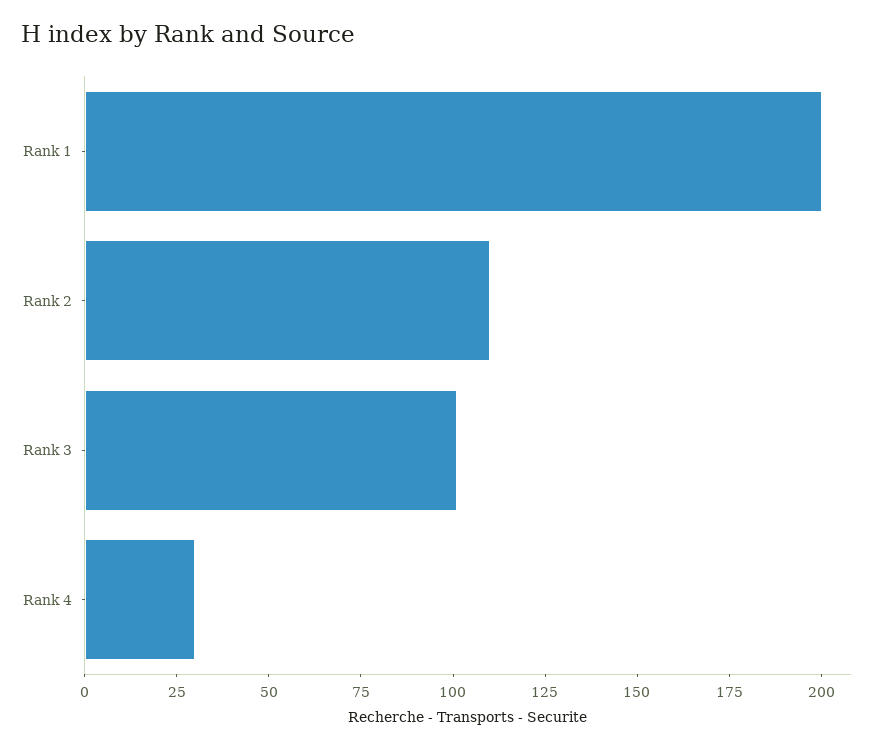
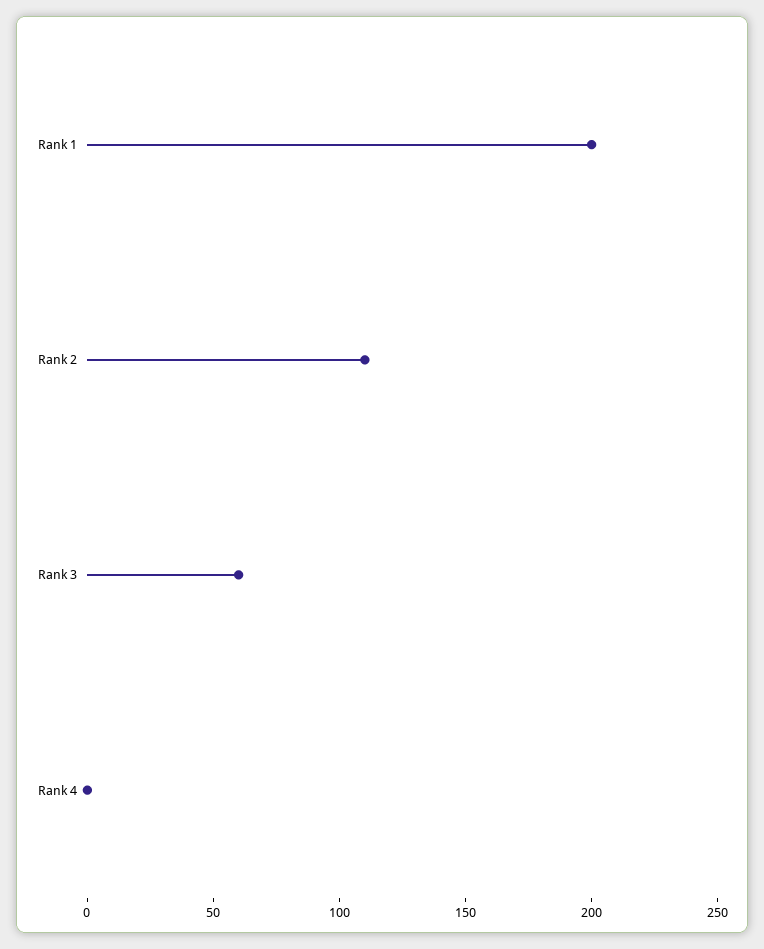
  {
    "Rank 1": 200,
    "Rank 2": 110,
-   "Rank 3": 100,
+   "Rank 3": 60,
-   "Rank 4": 30
+   "Rank 4": 0
  }

